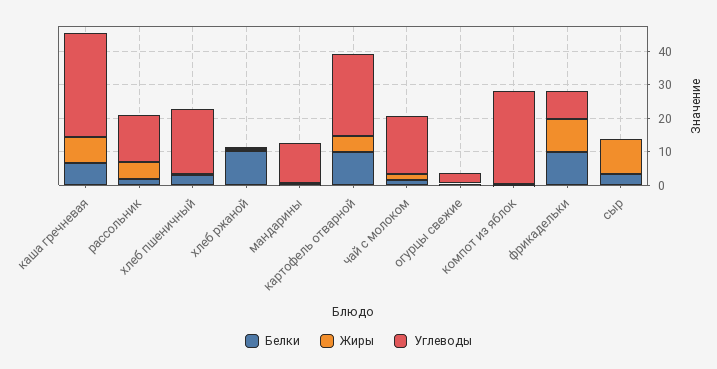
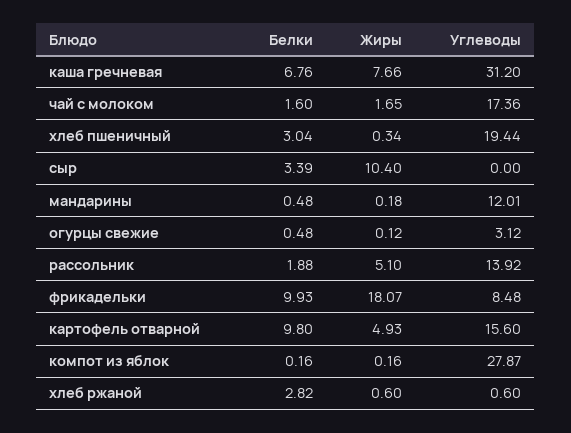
  {
    "Белки": {
      "каша гречневая": 6.76,
      "рассольник": 1.88,
      "хлеб пшеничный": 3.04,
-     "хлеб ржаной": 10,
+     "хлеб ржаной": 2.82,
      "мандарины": 0.48,
      "картофель отварной": 9.8,
      "чай с молоком": 1.6,
      "огурцы свежие": 0.48,
      "компот из яблок": 0.16,
      "фрикадельки": 9.93,
      "сыр": 3.39
    },
    "Жиры": {
      "каша гречневая": 7.66,
      "рассольник": 5.1,
      "хлеб пшеничный": 0.34,
      "хлеб ржаной": 0.6,
      "мандарины": 0.18,
      "картофель отварной": 4.93,
      "чай с молоком": 1.65,
      "огурцы свежие": 0.12,
      "компот из яблок": 0.16,
-     "фрикадельки": 10,
+     "фрикадельки": 18.07,
      "сыр": 10.4
    },
    "Углеводы": {
      "каша гречневая": 31.2,
      "рассольник": 13.92,
      "хлеб пшеничный": 19.44,
      "хлеб ржаной": 0.6,
      "мандарины": 12.01,
-     "картофель отварной": 25,
+     "картофель отварной": 15.6,
      "чай с молоком": 17.36,
      "огурцы свежие": 3.12,
      "компот из яблок": 27.87,
      "фрикадельки": 8.48,
      "сыр": 0
    }
  }

